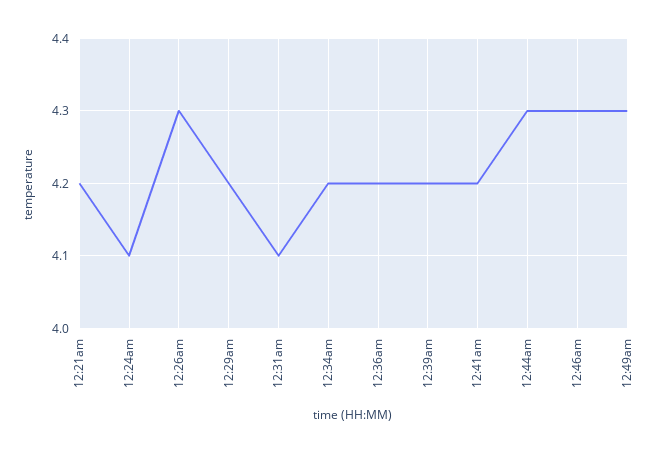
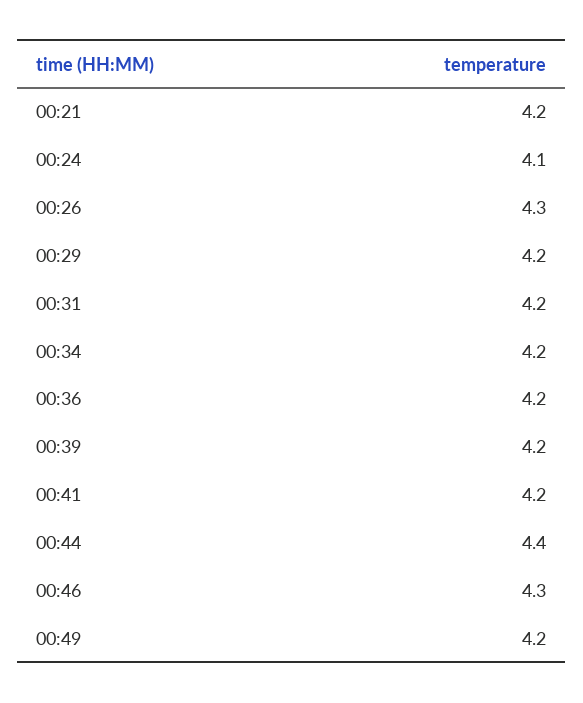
  {
    "12:21am": 4.2,
    "12:24am": 4.1,
    "12:26am": 4.3,
    "12:29am": 4.2,
-   "12:31am": 4.1,
+   "12:31am": 4.2,
    "12:34am": 4.2,
    "12:36am": 4.2,
    "12:39am": 4.2,
    "12:41am": 4.2,
-   "12:44am": 4.3,
+   "12:44am": 4.4,
    "12:46am": 4.3,
-   "12:49am": 4.3
+   "12:49am": 4.2
  }

